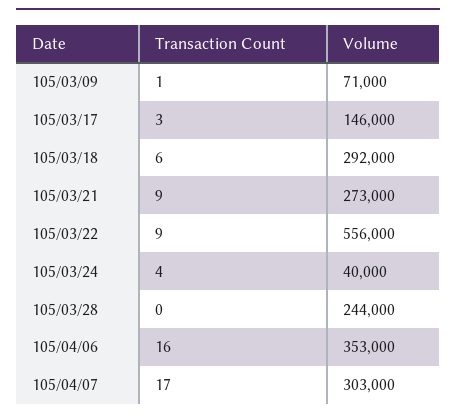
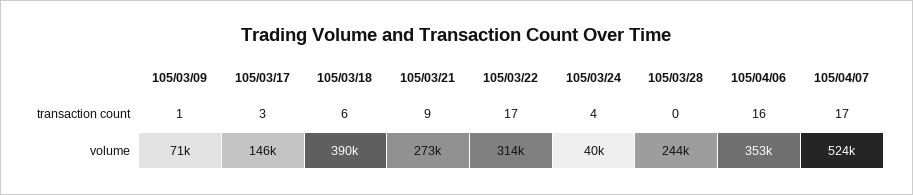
  {
    "Transaction Count": {
      "105/03/09": 1,
      "105/03/17": 3,
      "105/03/18": 6,
      "105/03/21": 9,
-     "105/03/22": 9,
+     "105/03/22": 17,
      "105/03/24": 4,
      "105/03/28": 0,
      "105/04/06": 16,
      "105/04/07": 17
    },
    "Volume": {
      "105/03/09": 71000,
      "105/03/17": 146000,
-     "105/03/18": 292000,
+     "105/03/18": 390000,
      "105/03/21": 273000,
-     "105/03/22": 556000,
+     "105/03/22": 314000,
      "105/03/24": 40000,
      "105/03/28": 244000,
      "105/04/06": 353000,
-     "105/04/07": 303000
+     "105/04/07": 524000
    }
  }

